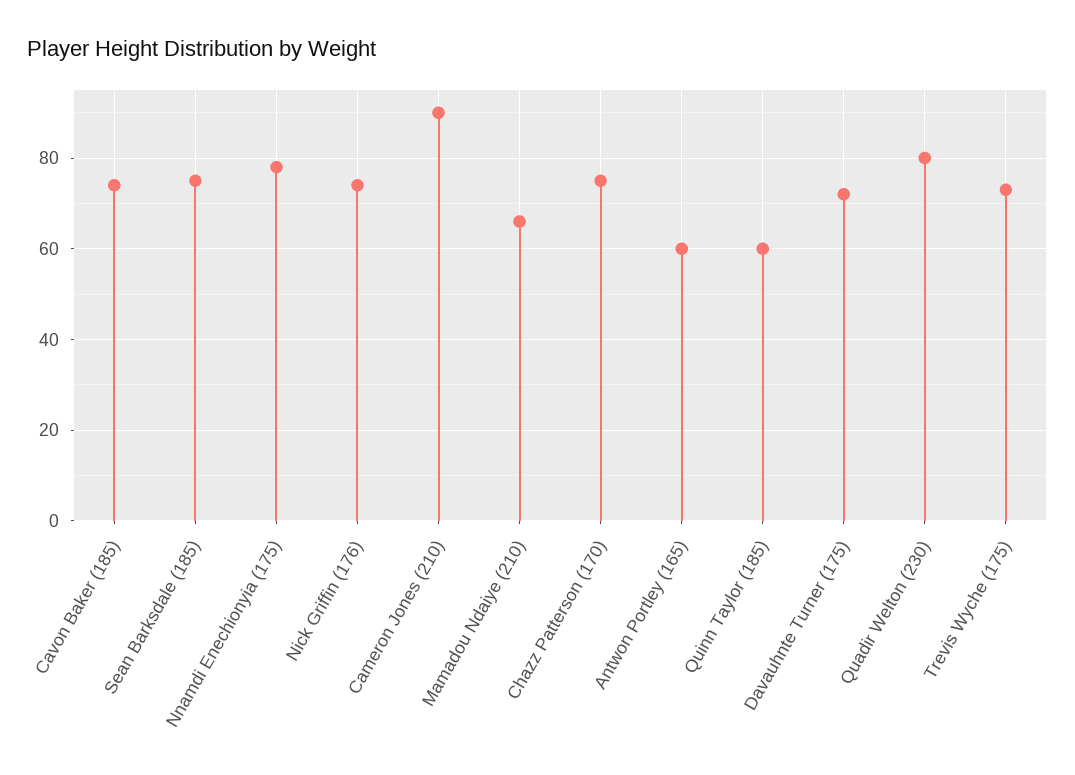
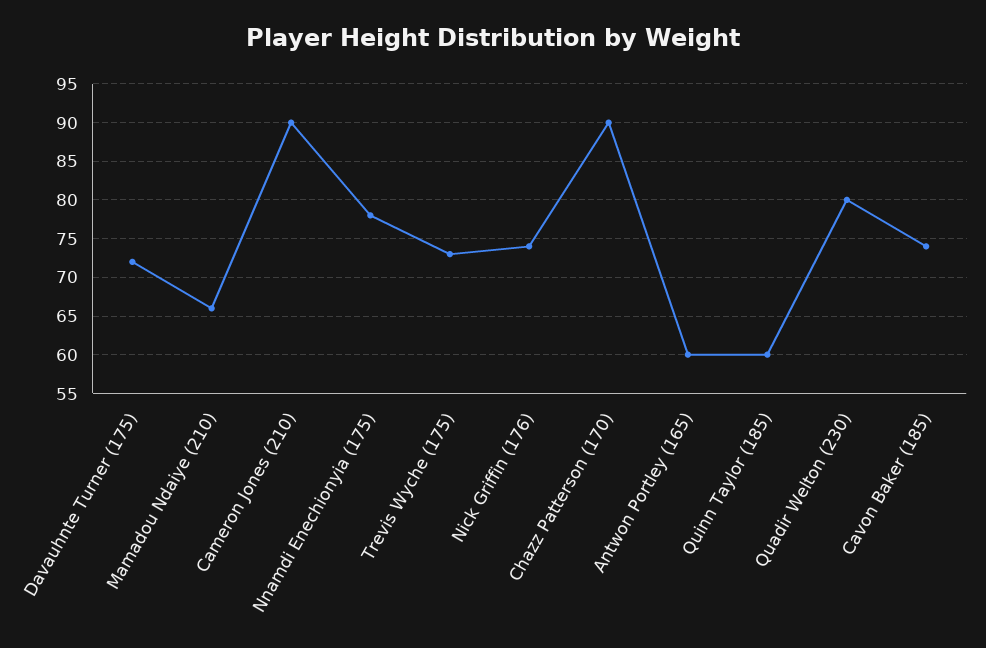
  {
    "Cavon Baker (185)": 74,
-   "Sean Barksdale (185)": 75,
    "Nnamdi Enechionyia (175)": 78,
    "Nick Griffin (176)": 74,
    "Cameron Jones (210)": 90,
    "Mamadou Ndaiye (210)": 66,
-   "Chazz Patterson (170)": 75,
+   "Chazz Patterson (170)": 90,
    "Antwon Portley (165)": 60,
    "Quinn Taylor (185)": 60,
    "Davauhnte Turner (175)": 72,
    "Quadir Welton (230)": 80,
    "Trevis Wyche (175)": 73
  }

